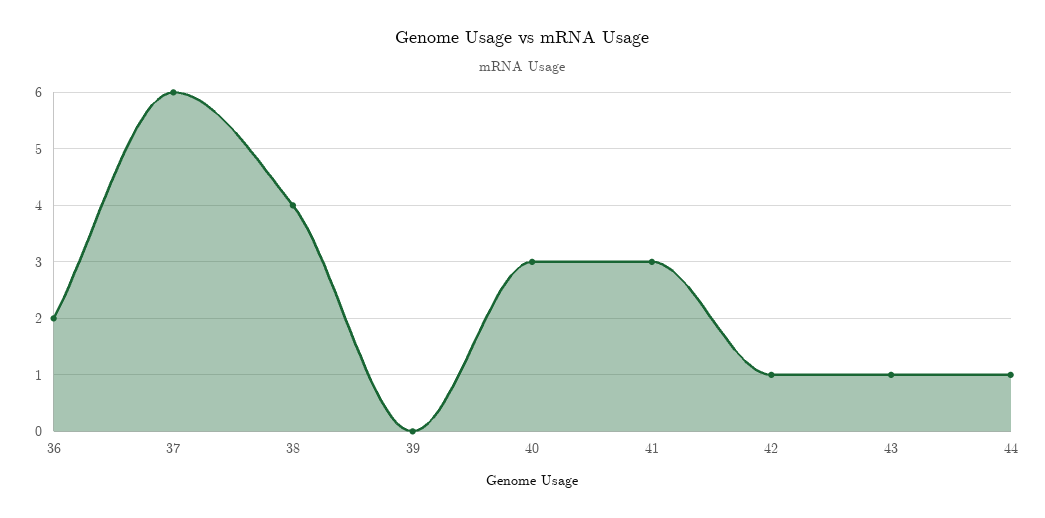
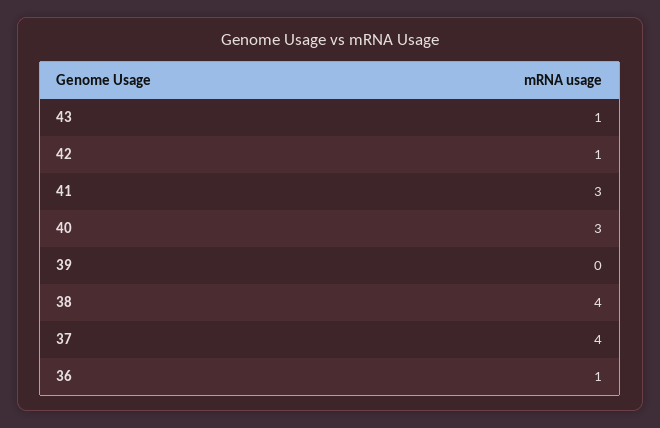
  {
-   "36": 2,
+   "36": 1,
-   "37": 6,
+   "37": 4,
    "38": 4,
    "39": 0,
    "40": 3,
    "41": 3,
    "42": 1,
-   "43": 1,
+   "43": 1
-   "44": 1
  }

